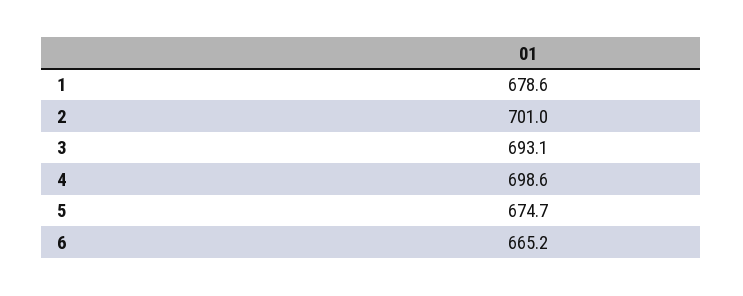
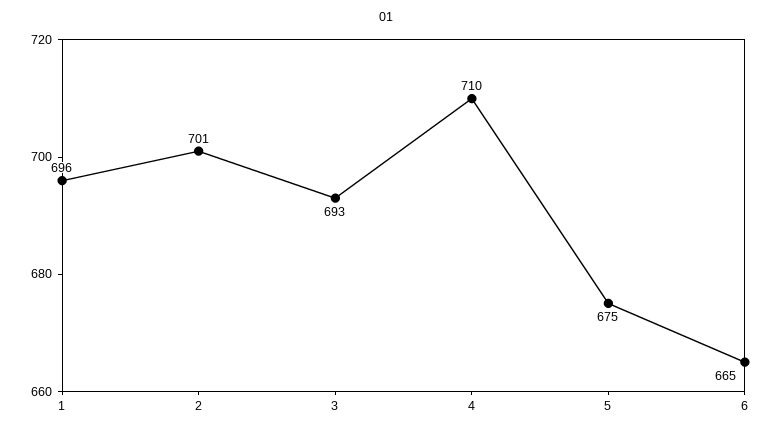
  {
-   "1": 678.6,
+   "1": 696,
    "2": 701,
    "3": 693.1,
-   "4": 698.6,
+   "4": 710,
    "5": 674.7,
    "6": 665.2
  }

